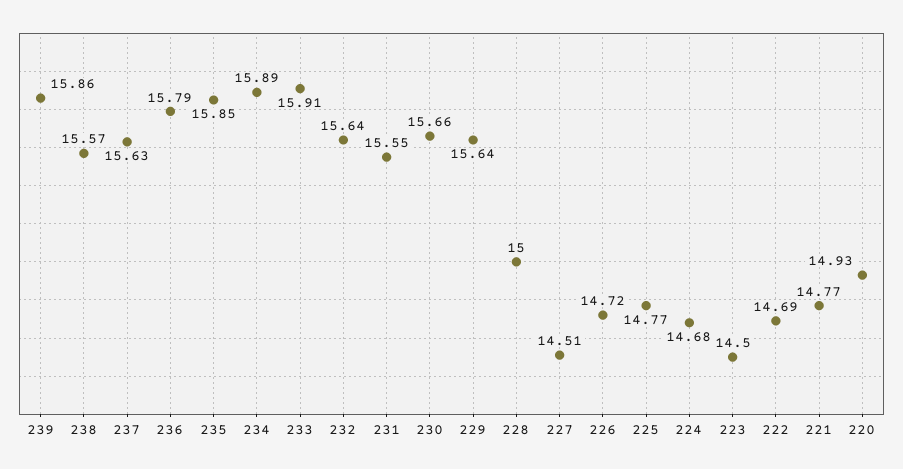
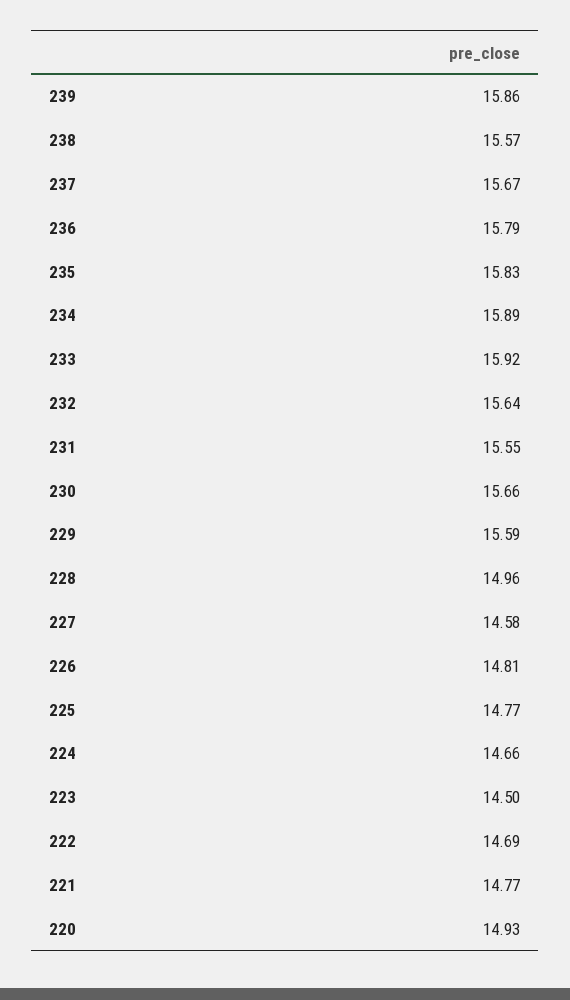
  {
    "239": 15.86,
    "238": 15.57,
-   "237": 15.63,
+   "237": 15.67,
    "236": 15.79,
-   "235": 15.85,
+   "235": 15.83,
    "234": 15.89,
-   "233": 15.91,
+   "233": 15.92,
    "232": 15.64,
    "231": 15.55,
    "230": 15.66,
-   "229": 15.64,
+   "229": 15.59,
-   "228": 15,
+   "228": 14.96,
-   "227": 14.51,
+   "227": 14.58,
-   "226": 14.72,
+   "226": 14.81,
    "225": 14.77,
-   "224": 14.68,
+   "224": 14.66,
    "223": 14.5,
    "222": 14.69,
    "221": 14.77,
    "220": 14.93
  }

